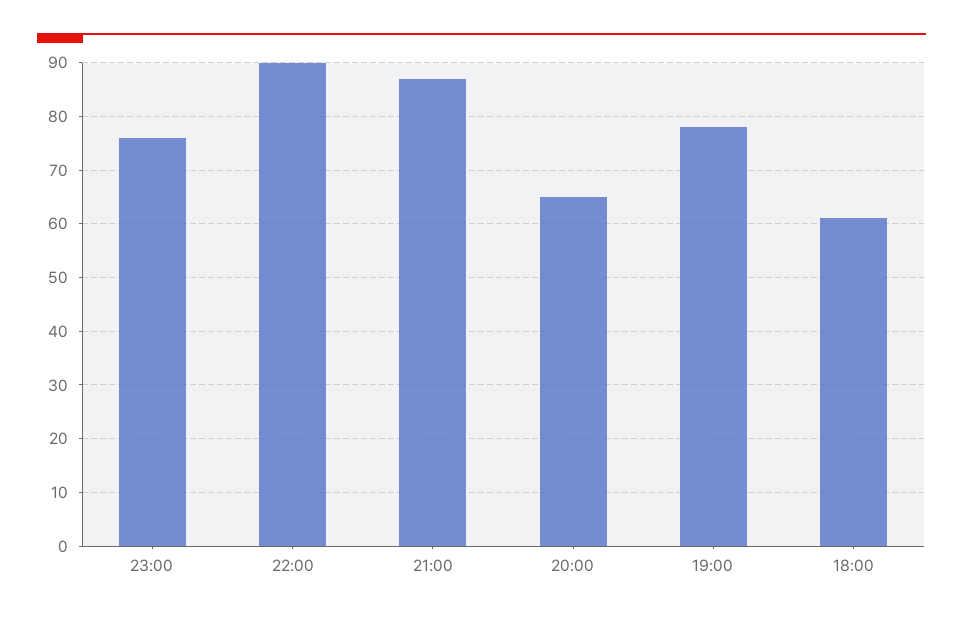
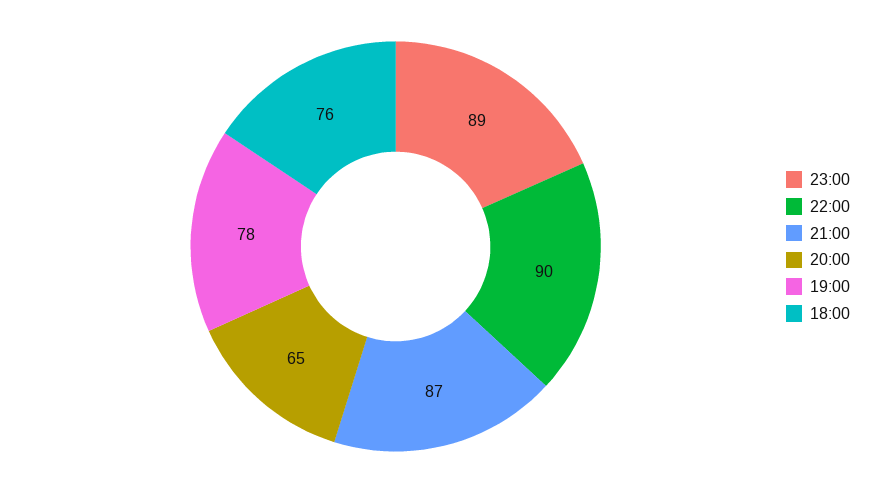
  {
-   "23:00": 75,
+   "23:00": 89,
    "22:00": 90,
    "21:00": 87,
    "20:00": 65,
    "19:00": 78,
-   "18:00": 60
+   "18:00": 76
  }

